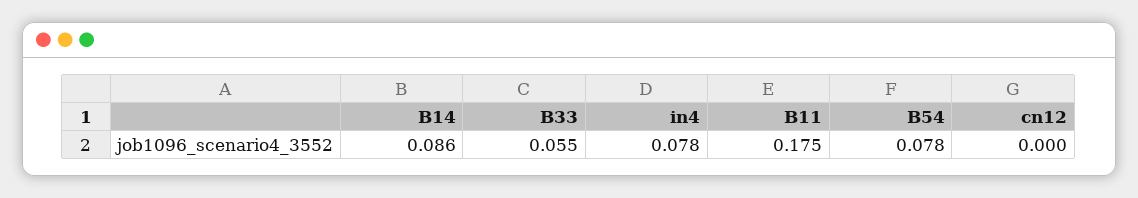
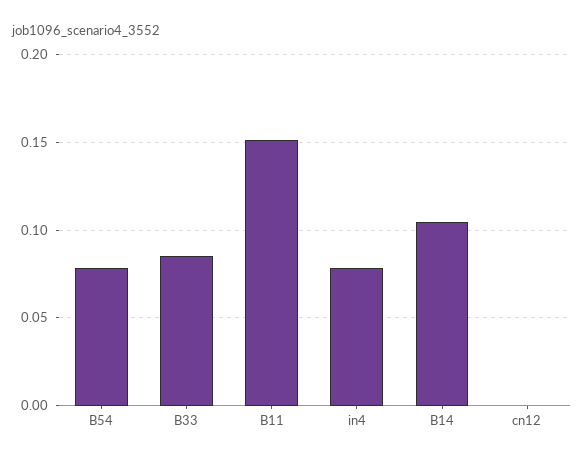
  {
-   "B14": 0.086,
+   "B14": 0.105,
-   "B33": 0.055,
+   "B33": 0.085,
    "in4": 0.078,
-   "B11": 0.175,
+   "B11": 0.15,
    "B54": 0.078,
    "cn12": 0
  }

